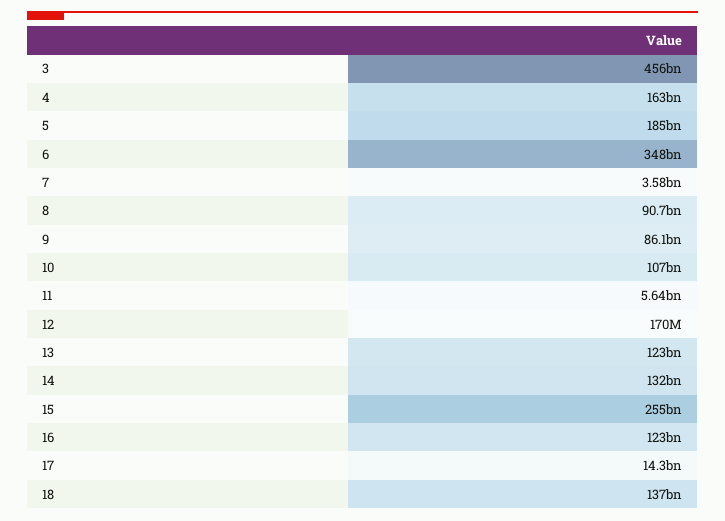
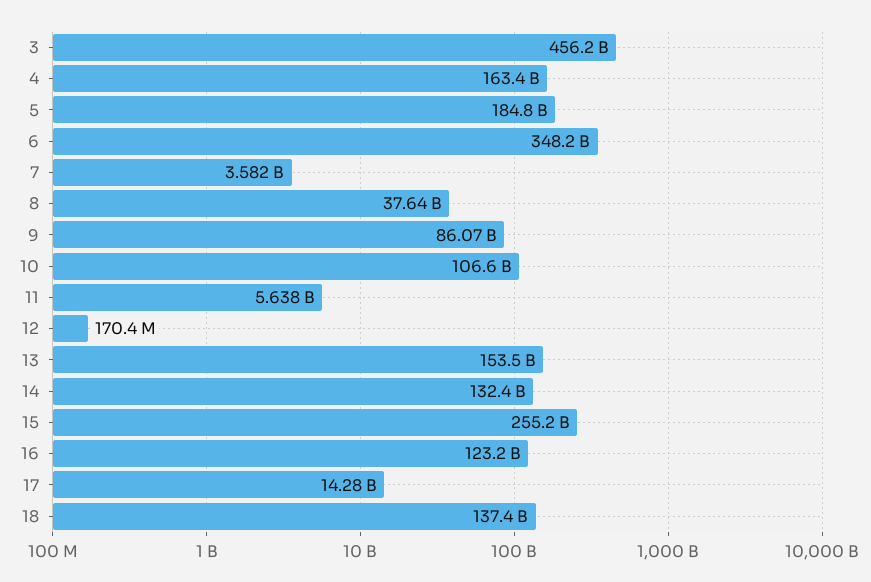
  {
    "3": 456200000000,
    "4": 163400000000,
    "5": 184800000000,
    "6": 348200000000,
    "7": 3582000000,
-   "8": 90700000000,
+   "8": 37640000000,
    "9": 86070000000,
    "10": 106600000000,
    "11": 5638000000,
    "12": 170400000,
-   "13": 123000000000,
+   "13": 153500000000,
    "14": 132400000000,
    "15": 255200000000,
    "16": 123200000000,
    "17": 14280000000,
    "18": 137400000000
  }

